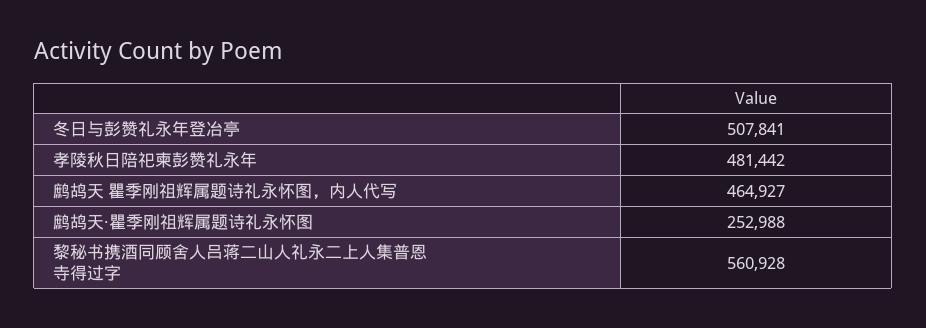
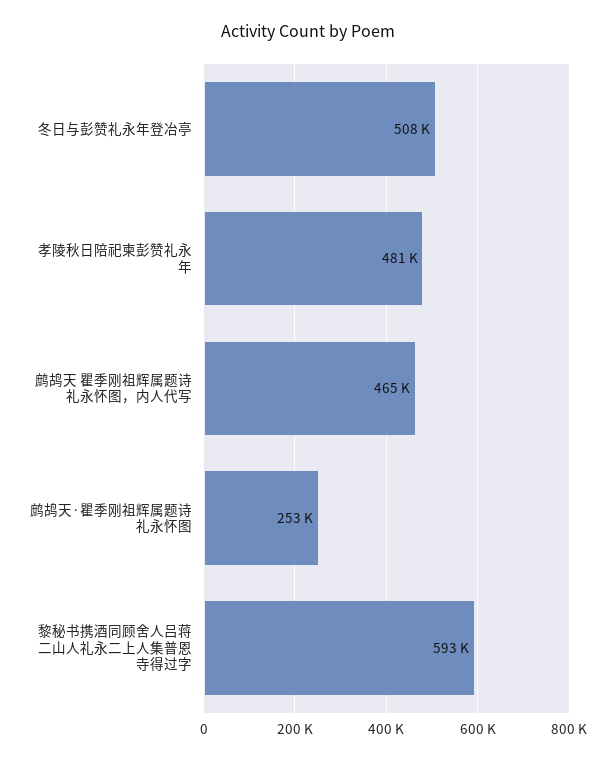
  {
    "冬日与彭赞礼永年登冶亭": 507841,
    "孝陵秋日陪祀柬彭赞礼永年": 481442,
    "鹧鸪天 瞿季刚祖辉属题诗礼永怀图，内人代写": 464927,
    "鹧鸪天·瞿季刚祖辉属题诗礼永怀图": 252988,
-   "黎秘书携酒同顾舍人吕蒋二山人礼永二上人集普恩寺得过字": 560928
+   "黎秘书携酒同顾舍人吕蒋二山人礼永二上人集普恩寺得过字": 593000
  }

